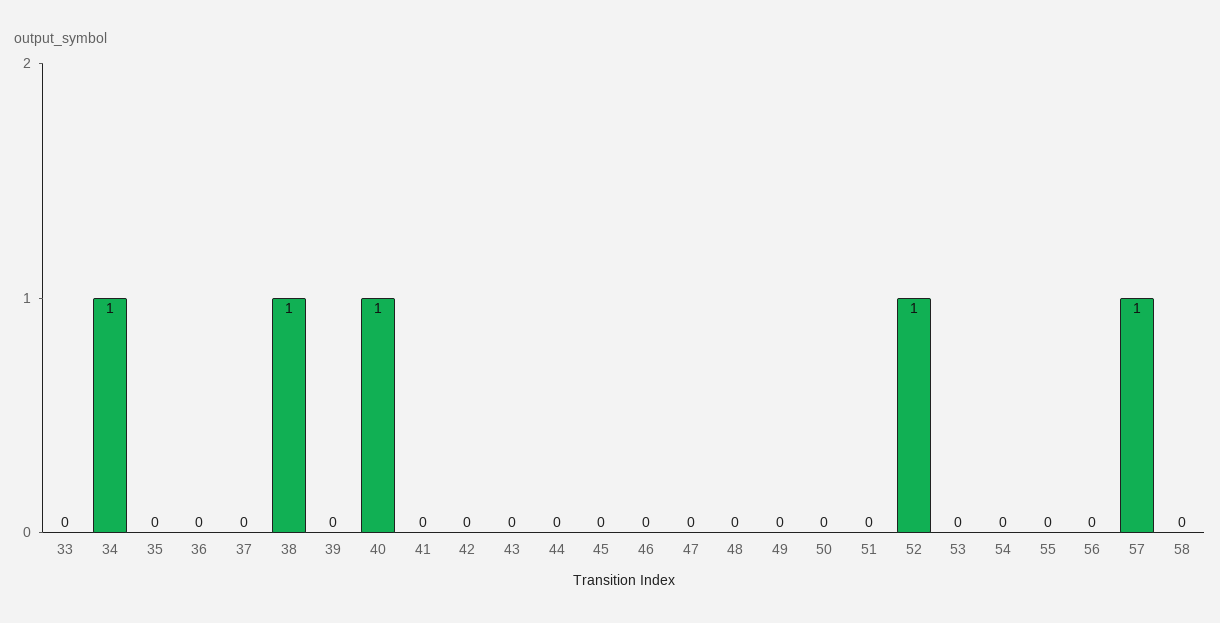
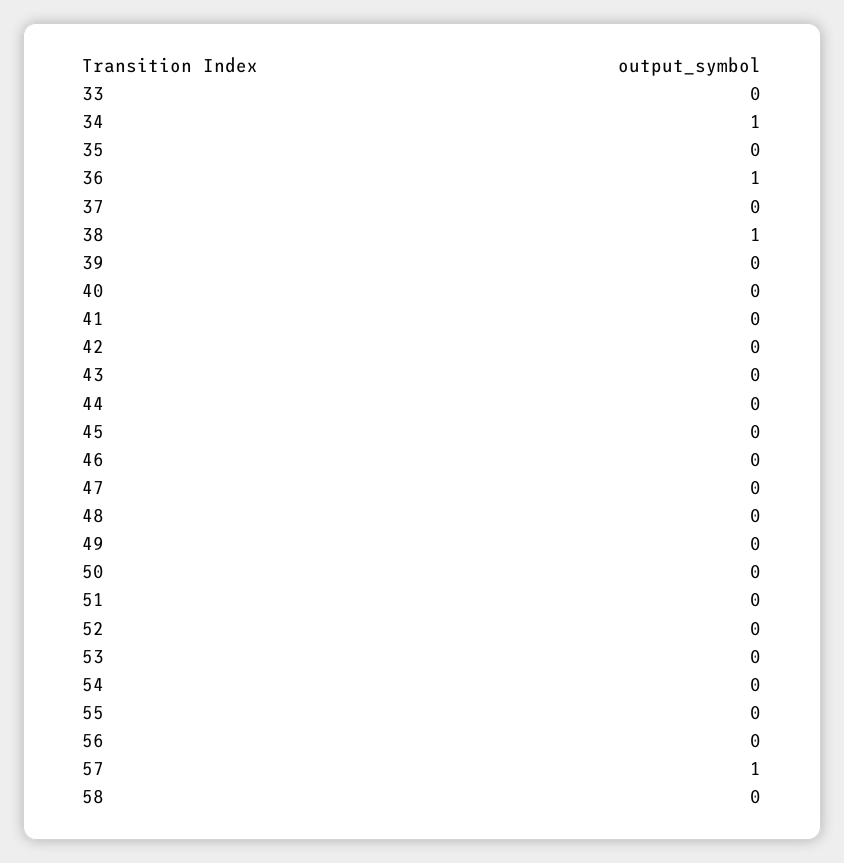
  {
    "33": 0,
    "34": 1,
    "35": 0,
-   "36": 0,
+   "36": 1,
    "37": 0,
    "38": 1,
    "39": 0,
-   "40": 1,
+   "40": 0,
    "41": 0,
    "42": 0,
    "43": 0,
    "44": 0,
    "45": 0,
    "46": 0,
    "47": 0,
    "48": 0,
    "49": 0,
    "50": 0,
    "51": 0,
-   "52": 1,
+   "52": 0,
    "53": 0,
    "54": 0,
    "55": 0,
    "56": 0,
    "57": 1,
    "58": 0
  }

